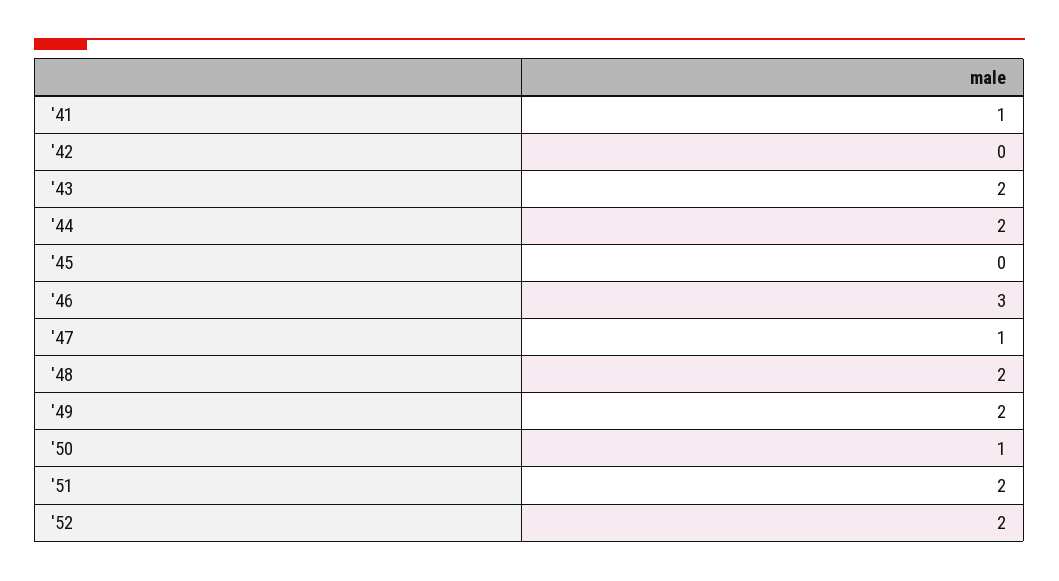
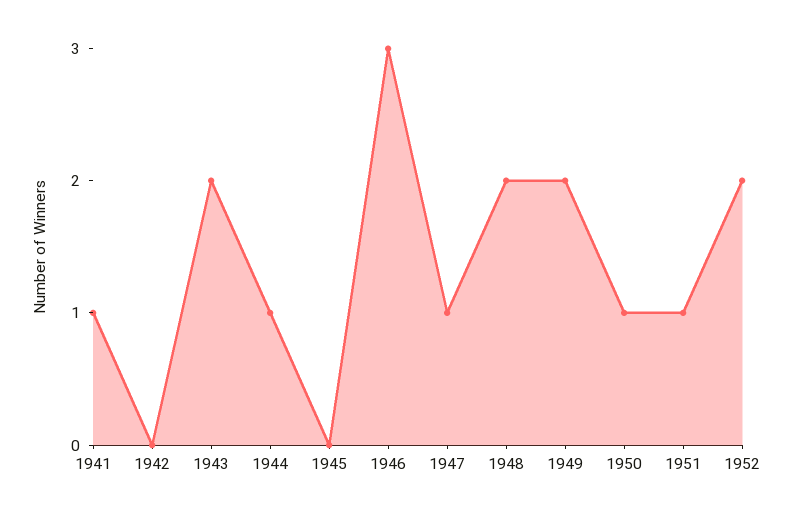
  {
    "'41": 1,
    "'42": 0,
    "'43": 2,
-   "'44": 2,
+   "'44": 1,
    "'45": 0,
    "'46": 3,
    "'47": 1,
    "'48": 2,
    "'49": 2,
    "'50": 1,
-   "'51": 2,
+   "'51": 1,
    "'52": 2
  }

